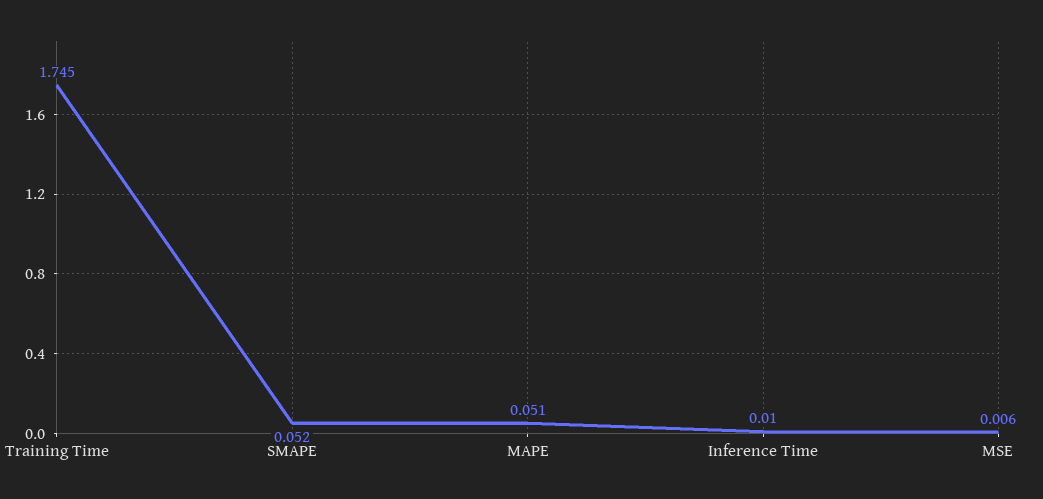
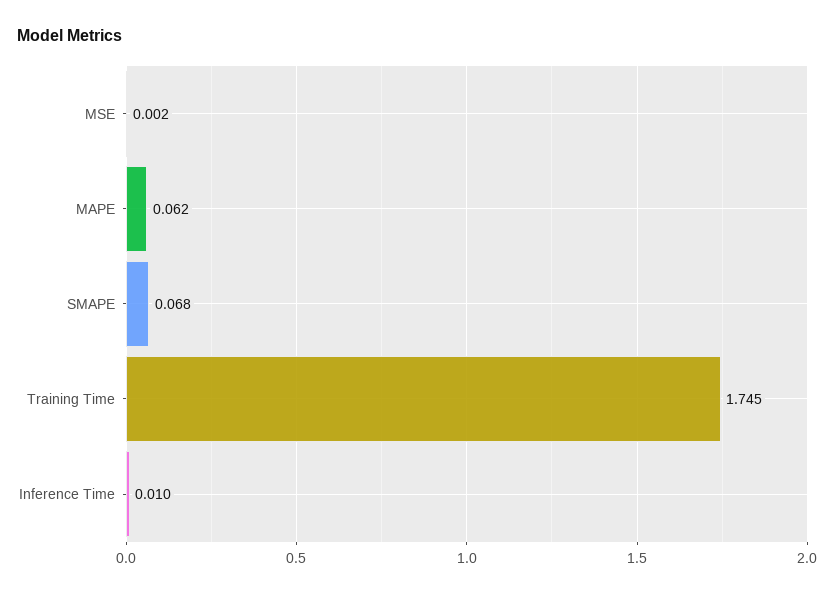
  {
    "Training Time": 1.745,
-   "SMAPE": 0.052,
+   "SMAPE": 0.068,
-   "MAPE": 0.051,
+   "MAPE": 0.062,
    "Inference Time": 0.01,
-   "MSE": 0.006
+   "MSE": 0.002
  }

